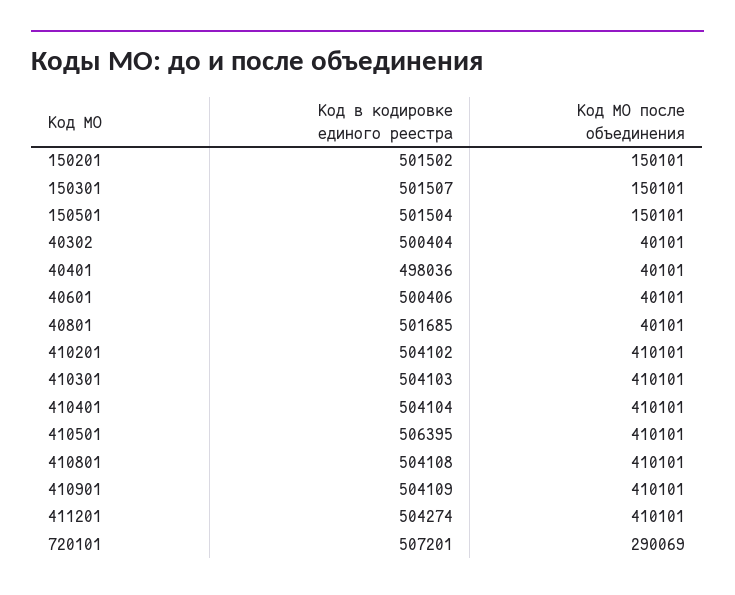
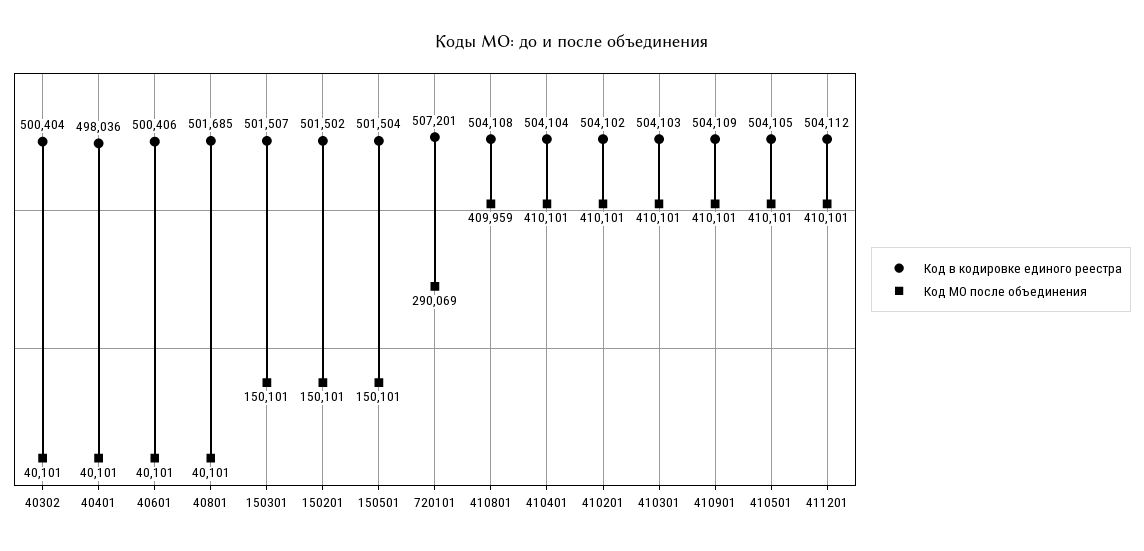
  {
    "Код в кодировке единого реестра": {
      "150201": 501502,
      "150301": 501507,
      "150501": 501504,
      "40302": 500404,
      "40401": 498036,
      "40601": 500406,
      "40801": 501685,
      "410201": 504102,
      "410301": 504103,
      "410401": 504104,
-     "410501": 506395,
+     "410501": 504105,
      "410801": 504108,
      "410901": 504109,
-     "411201": 504274,
+     "411201": 504112,
      "720101": 507201
    },
    "Код МО после объединения": {
      "150201": 150101,
      "150301": 150101,
      "150501": 150101,
      "40302": 40101,
      "40401": 40101,
      "40601": 40101,
      "40801": 40101,
      "410201": 410101,
      "410301": 410101,
      "410401": 410101,
      "410501": 410101,
-     "410801": 410101,
+     "410801": 409959,
      "410901": 410101,
      "411201": 410101,
      "720101": 290069
    }
  }

